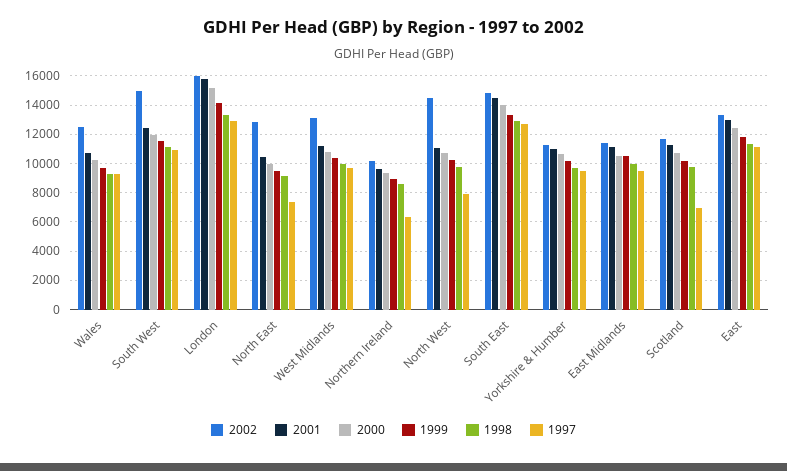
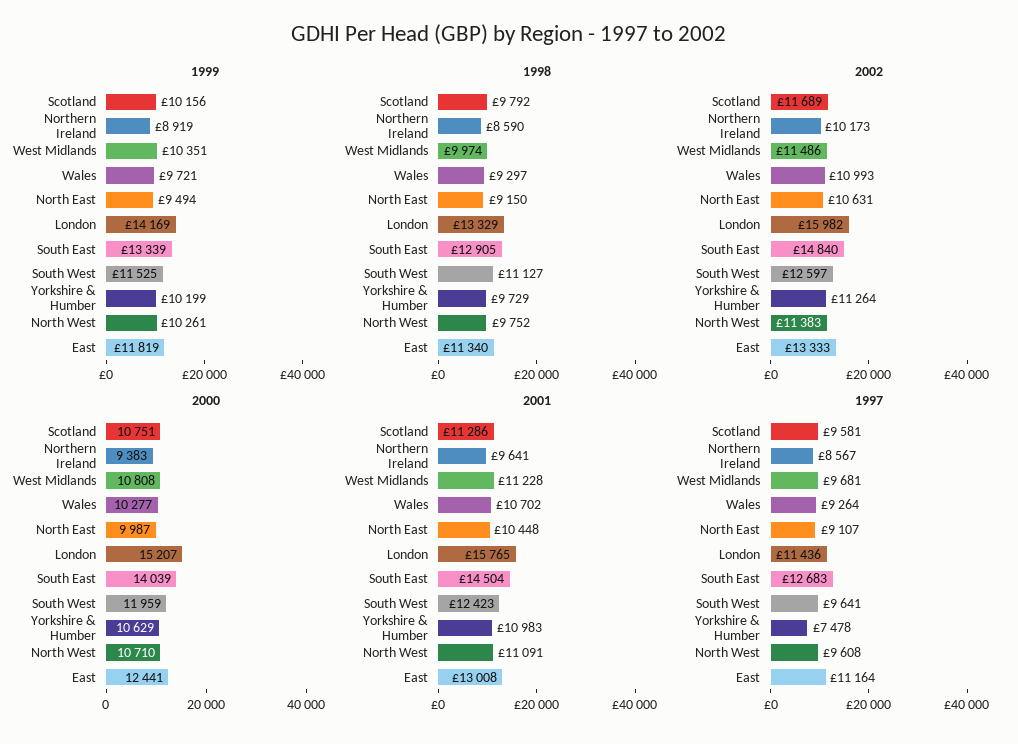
  {
    "2002": {
-     "Wales": 12500,
+     "Wales": 10993,
-     "South West": 15000,
+     "South West": 12597,
      "London": 15982,
-     "North East": 13000,
+     "North East": 10631,
-     "West Midlands": 13000,
+     "West Midlands": 11486,
      "Northern Ireland": 10173,
-     "North West": 14500,
+     "North West": 11383,
      "South East": 14840,
      "Yorkshire & Humber": 11264,
-     "East Midlands": 11500,
      "Scotland": 11689,
      "East": 13333
    },
    "2001": {
      "Wales": 10702,
      "South West": 12423,
      "London": 15765,
      "North East": 10448,
      "West Midlands": 11228,
      "Northern Ireland": 9641,
      "North West": 11091,
      "South East": 14504,
      "Yorkshire & Humber": 10983,
-     "East Midlands": 11000,
      "Scotland": 11286,
      "East": 13008
    },
    "2000": {
      "Wales": 10277,
      "South West": 11959,
      "London": 15207,
      "North East": 9987,
      "West Midlands": 10808,
      "Northern Ireland": 9383,
      "North West": 10710,
      "South East": 14039,
      "Yorkshire & Humber": 10629,
-     "East Midlands": 10500,
      "Scotland": 10751,
      "East": 12441
    },
    "1999": {
      "Wales": 9721,
      "South West": 11525,
      "London": 14169,
      "North East": 9494,
      "West Midlands": 10351,
      "Northern Ireland": 8919,
      "North West": 10261,
      "South East": 13339,
      "Yorkshire & Humber": 10199,
-     "East Midlands": 10500,
      "Scotland": 10156,
      "East": 11819
    },
    "1998": {
      "Wales": 9297,
      "South West": 11127,
      "London": 13329,
      "North East": 9150,
      "West Midlands": 9974,
      "Northern Ireland": 8590,
      "North West": 9752,
      "South East": 12905,
      "Yorkshire & Humber": 9729,
-     "East Midlands": 10000,
      "Scotland": 9792,
      "East": 11340
    },
    "1997": {
      "Wales": 9264,
-     "South West": 11000,
+     "South West": 9641,
-     "London": 13000,
+     "London": 11436,
-     "North East": 7500,
+     "North East": 9107,
      "West Midlands": 9681,
-     "Northern Ireland": 6500,
+     "Northern Ireland": 8567,
-     "North West": 8000,
+     "North West": 9608,
      "South East": 12683,
-     "Yorkshire & Humber": 9500,
+     "Yorkshire & Humber": 7478,
-     "East Midlands": 9500,
-     "Scotland": 7000,
+     "Scotland": 9581,
      "East": 11164
    }
  }

